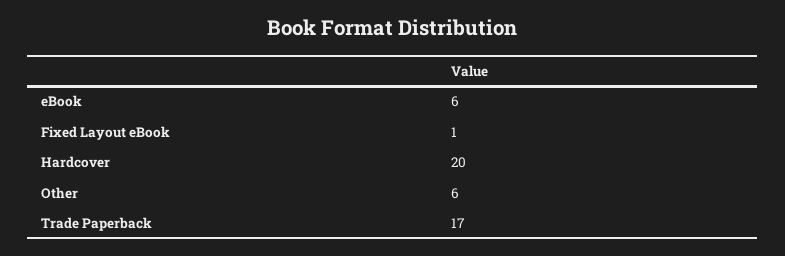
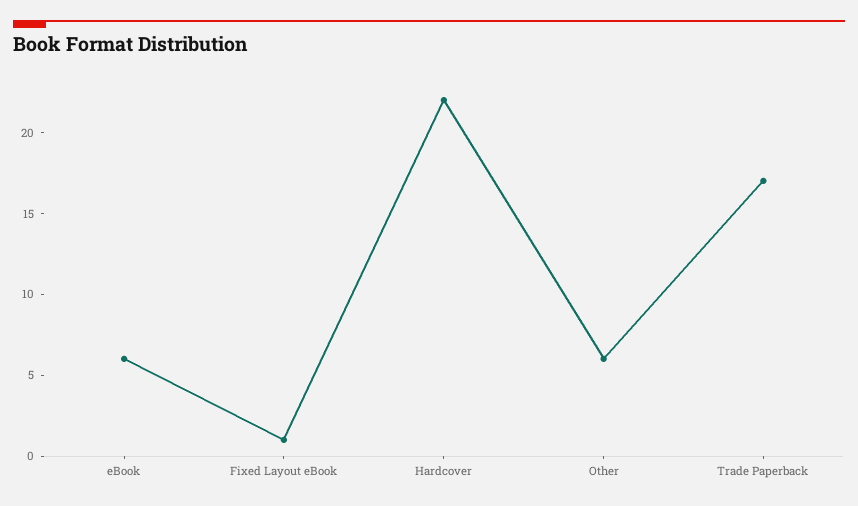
  {
    "eBook": 6,
    "Fixed Layout eBook": 1,
-   "Hardcover": 20,
+   "Hardcover": 22,
    "Other": 6,
    "Trade Paperback": 17
  }

